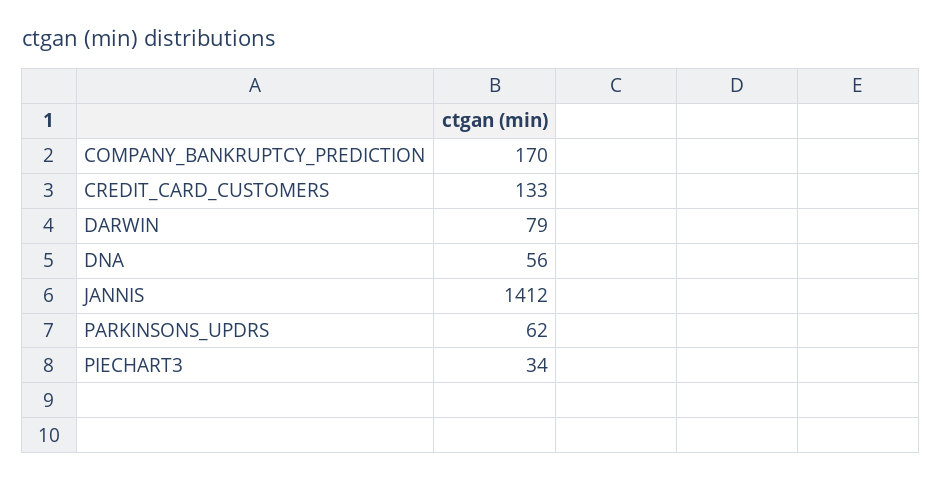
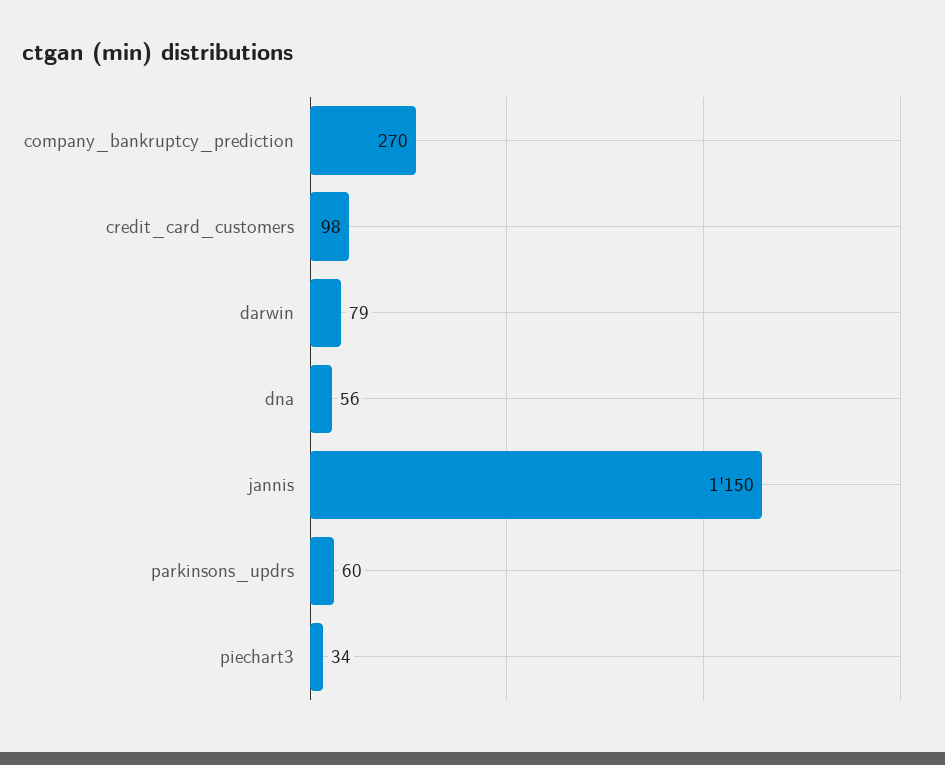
  {
-   "COMPANY_BANKRUPTCY_PREDICTION": 170,
+   "COMPANY_BANKRUPTCY_PREDICTION": 270,
-   "CREDIT_CARD_CUSTOMERS": 133,
+   "CREDIT_CARD_CUSTOMERS": 98,
    "DARWIN": 79,
    "DNA": 56,
-   "JANNIS": 1412,
+   "JANNIS": 1150,
-   "PARKINSONS_UPDRS": 62,
+   "PARKINSONS_UPDRS": 60,
    "PIECHART3": 34
  }

